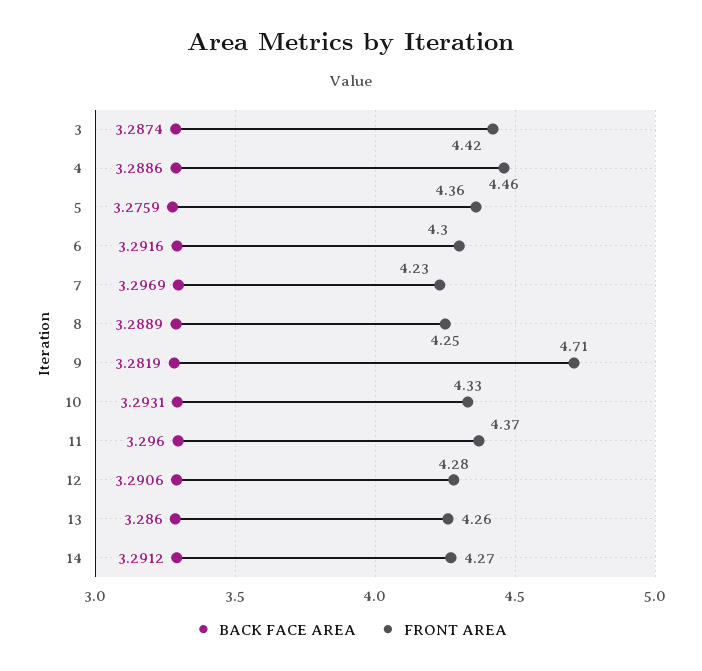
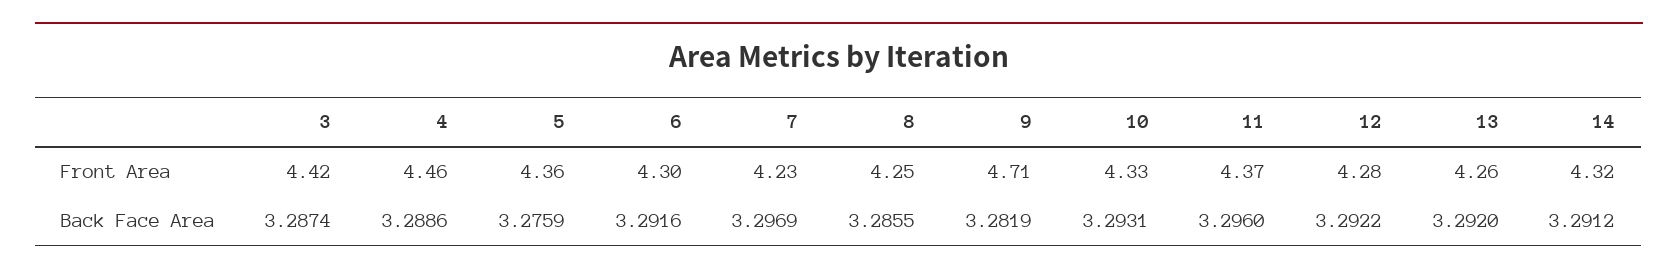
  {
    "BACK FACE AREA": {
      "3": 3.2874,
      "4": 3.2886,
      "5": 3.2759,
      "6": 3.2916,
      "7": 3.2969,
-     "8": 3.2889,
+     "8": 3.2855,
      "9": 3.2819,
      "10": 3.2931,
      "11": 3.296,
-     "12": 3.2906,
+     "12": 3.2922,
-     "13": 3.286,
+     "13": 3.292,
      "14": 3.2912
    },
    "FRONT AREA": {
      "3": 4.42,
      "4": 4.46,
      "5": 4.36,
      "6": 4.3,
      "7": 4.23,
      "8": 4.25,
      "9": 4.71,
      "10": 4.33,
      "11": 4.37,
      "12": 4.28,
      "13": 4.26,
-     "14": 4.27
+     "14": 4.32
    }
  }

